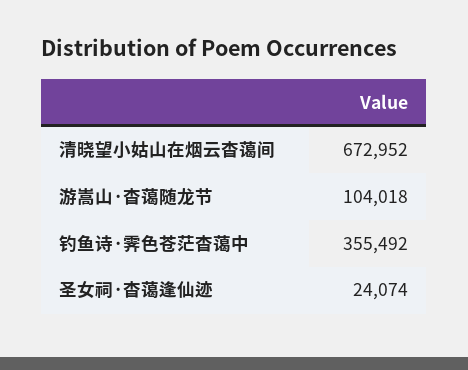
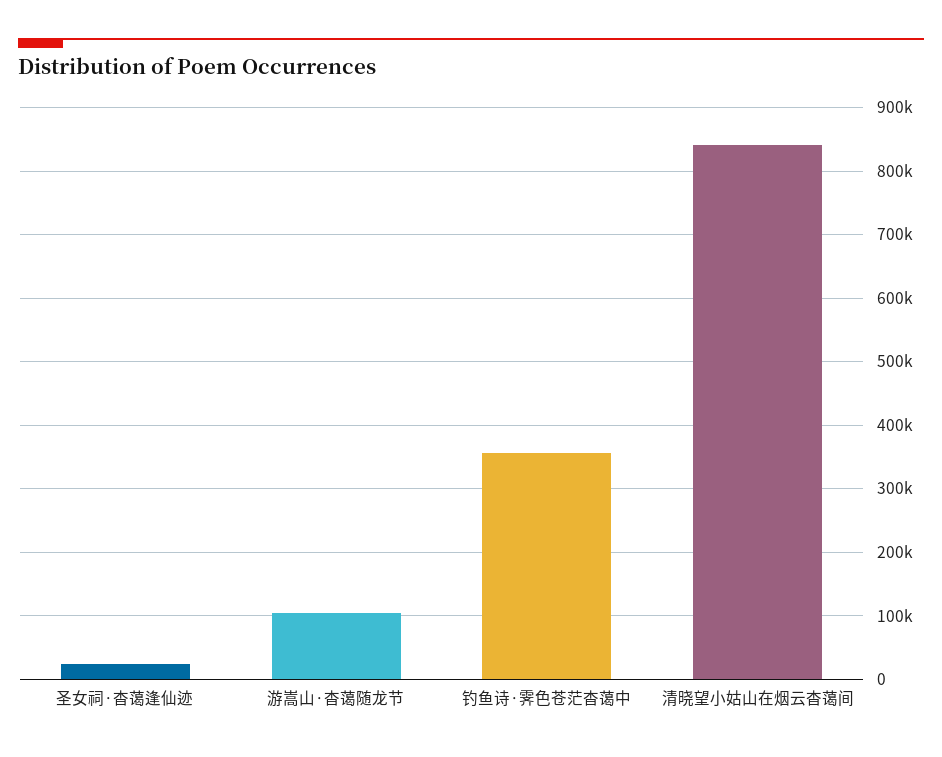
  {
-   "清晓望小姑山在烟云杳蔼间": 672952,
+   "清晓望小姑山在烟云杳蔼间": 840000,
    "游嵩山·杳蔼随龙节": 104018,
    "钓鱼诗·霁色苍茫杳蔼中": 355492,
    "圣女祠·杳蔼逢仙迹": 24074
  }

